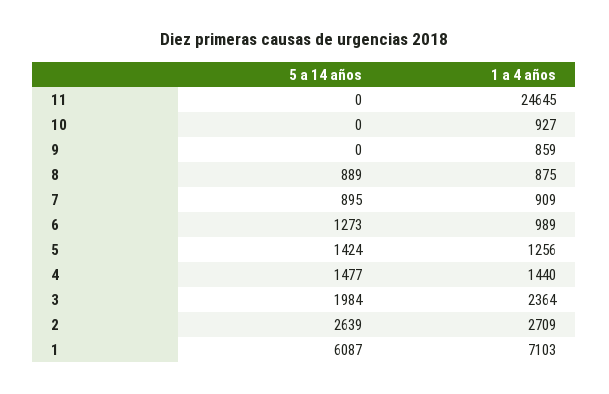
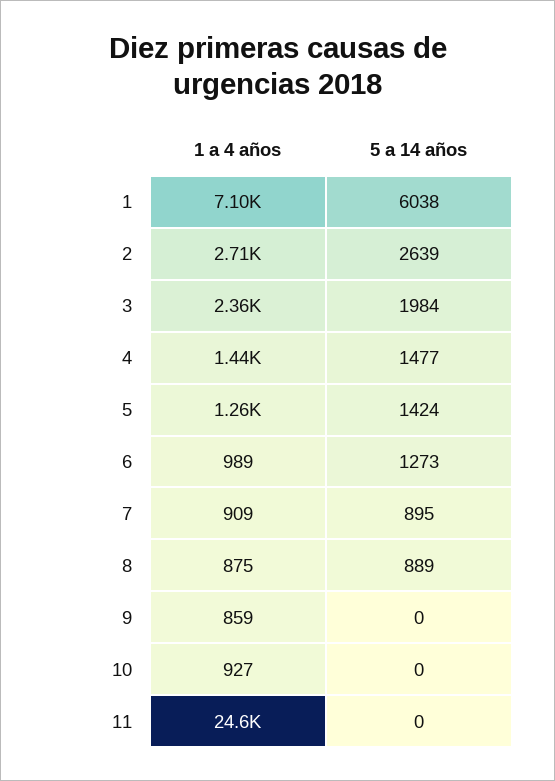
  {
    "5 a 14 años": {
      "11": 0,
      "10": 0,
      "9": 0,
      "8": 889,
      "7": 895,
      "6": 1273,
      "5": 1424,
      "4": 1477,
      "3": 1984,
      "2": 2639,
-     "1": 6087
+     "1": 6038
    },
    "1 a 4 años": {
      "11": 24645,
      "10": 927,
      "9": 859,
      "8": 875,
      "7": 909,
      "6": 989,
      "5": 1256,
      "4": 1440,
      "3": 2364,
      "2": 2709,
      "1": 7103
    }
  }

